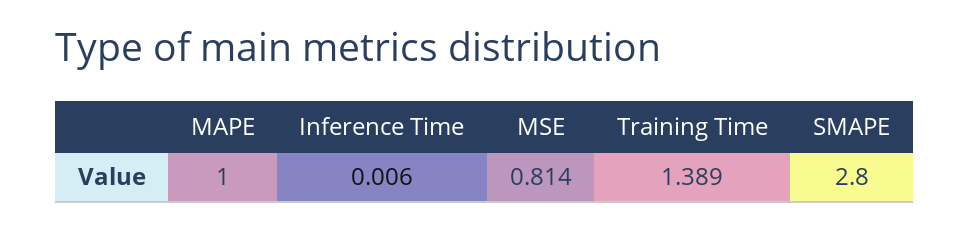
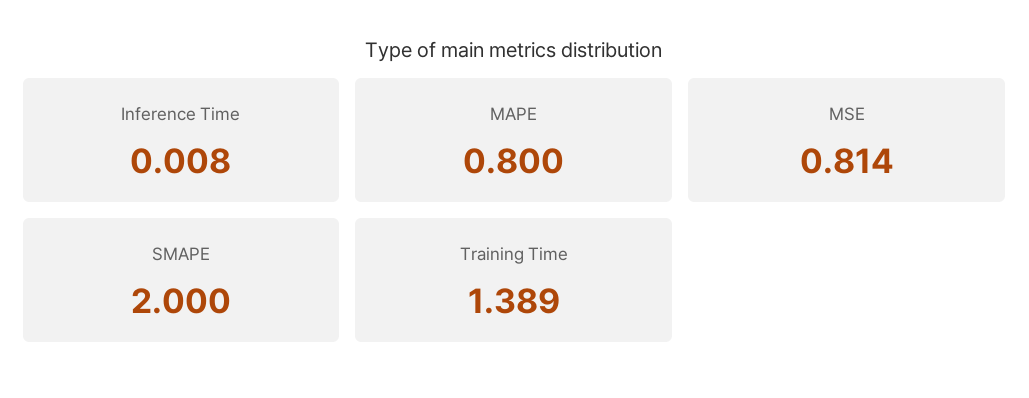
  {
-   "MAPE": 1,
+   "MAPE": 0.8,
-   "Inference Time": 0.006,
+   "Inference Time": 0.008,
    "MSE": 0.814,
    "Training Time": 1.389,
-   "SMAPE": 2.8
+   "SMAPE": 2
  }

